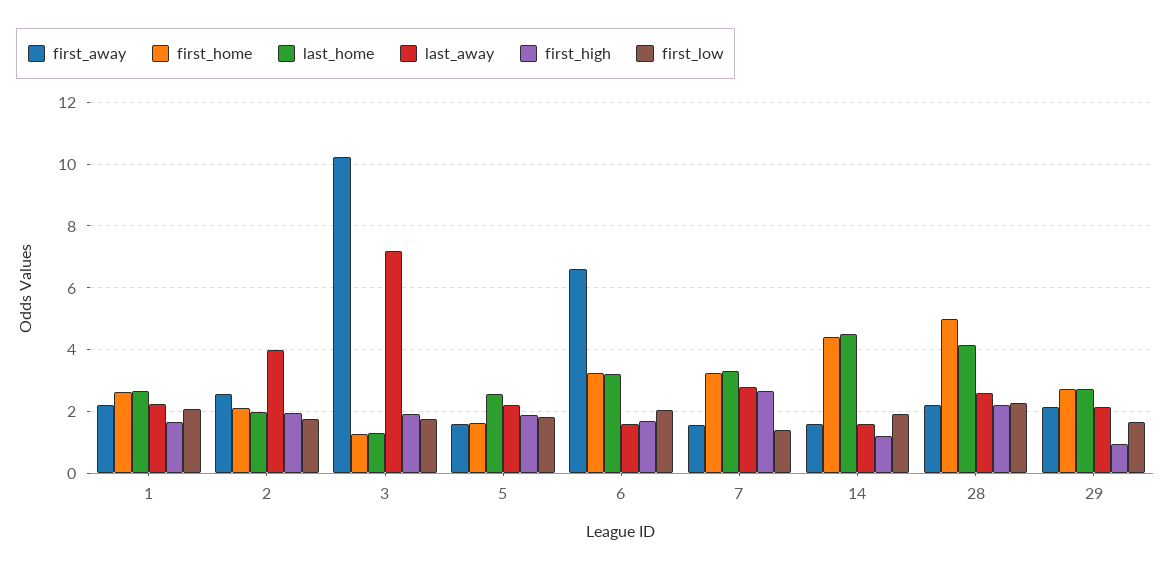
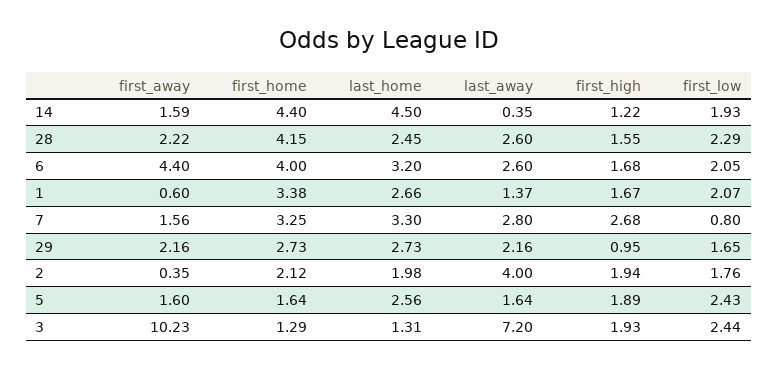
  {
    "first_away": {
-     "1": 2.2,
+     "1": 0.6,
-     "2": 2.6,
+     "2": 0.35,
      "3": 10.23,
      "5": 1.6,
-     "6": 6.6,
+     "6": 4.4,
      "7": 1.56,
      "14": 1.59,
      "28": 2.22,
      "29": 2.16
    },
    "first_home": {
-     "1": 2.6,
+     "1": 3.38,
      "2": 2.12,
      "3": 1.29,
      "5": 1.64,
-     "6": 3.2,
+     "6": 4,
      "7": 3.25,
      "14": 4.4,
-     "28": 5,
+     "28": 4.15,
      "29": 2.73
    },
    "last_home": {
      "1": 2.66,
      "2": 1.98,
      "3": 1.31,
      "5": 2.56,
      "6": 3.2,
      "7": 3.3,
      "14": 4.5,
-     "28": 4.2,
+     "28": 2.45,
      "29": 2.73
    },
    "last_away": {
-     "1": 2.2,
+     "1": 1.37,
      "2": 4,
      "3": 7.2,
-     "5": 2.2,
+     "5": 1.64,
-     "6": 1.6,
+     "6": 2.6,
      "7": 2.8,
-     "14": 1.6,
+     "14": 0.35,
      "28": 2.6,
      "29": 2.16
    },
    "first_high": {
      "1": 1.67,
      "2": 1.94,
      "3": 1.93,
      "5": 1.89,
      "6": 1.68,
      "7": 2.68,
      "14": 1.22,
-     "28": 2.2,
+     "28": 1.55,
      "29": 0.95
    },
    "first_low": {
      "1": 2.07,
      "2": 1.76,
-     "3": 1.8,
+     "3": 2.44,
-     "5": 1.8,
+     "5": 2.43,
      "6": 2.05,
-     "7": 1.4,
+     "7": 0.8,
      "14": 1.93,
      "28": 2.29,
      "29": 1.65
    }
  }

